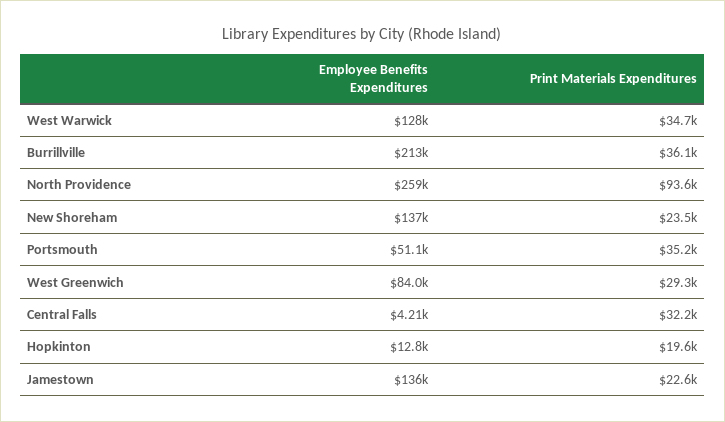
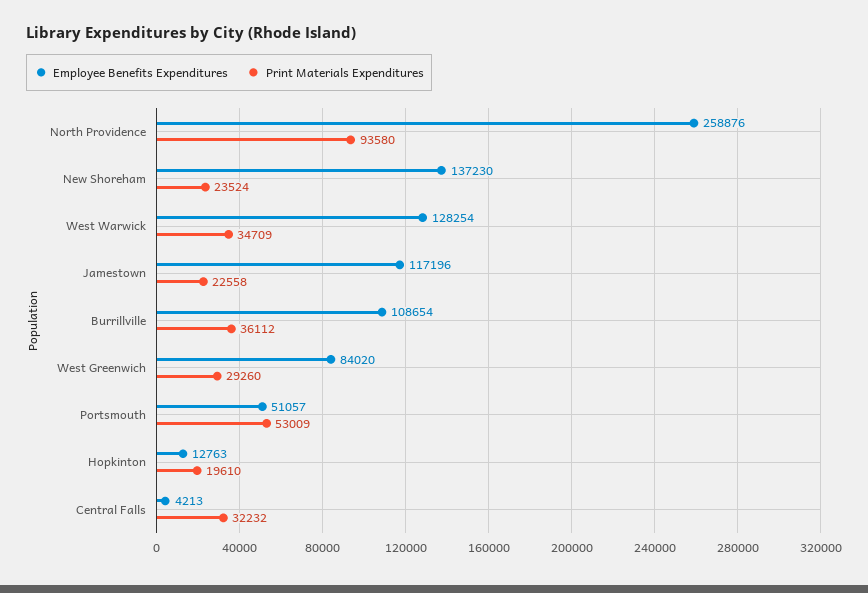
  {
    "Employee Benefits Expenditures": {
      "West Warwick": 128254,
-     "Burrillville": 213000,
+     "Burrillville": 108654,
      "North Providence": 258876,
      "New Shoreham": 137230,
      "Portsmouth": 51057,
      "West Greenwich": 84020,
      "Central Falls": 4213,
      "Hopkinton": 12763,
-     "Jamestown": 136000
+     "Jamestown": 117196
    },
    "Print Materials Expenditures": {
      "West Warwick": 34709,
      "Burrillville": 36112,
      "North Providence": 93580,
      "New Shoreham": 23524,
-     "Portsmouth": 35200,
+     "Portsmouth": 53009,
      "West Greenwich": 29260,
      "Central Falls": 32232,
      "Hopkinton": 19610,
      "Jamestown": 22558
    }
  }

